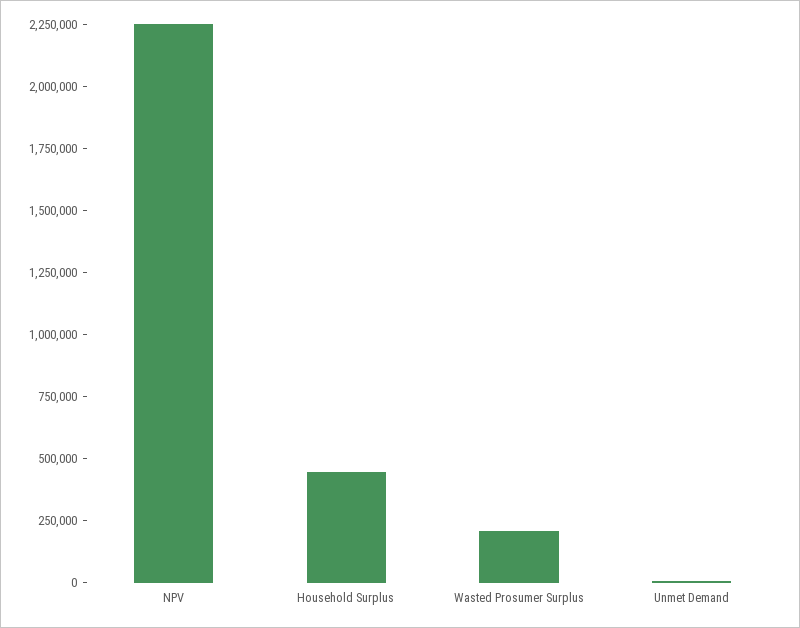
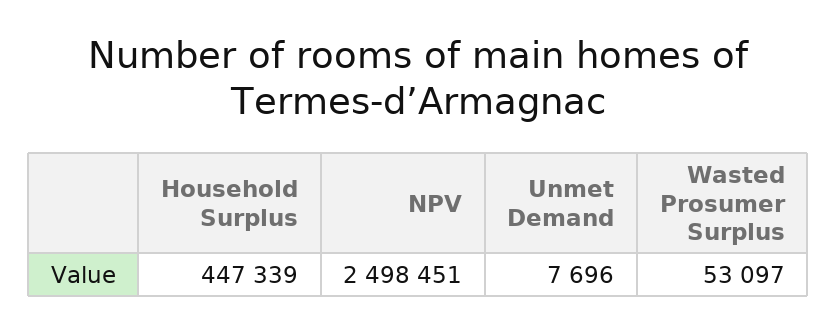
  {
-   "NPV": 2250000,
+   "NPV": 2498451,
    "Household Surplus": 447339,
-   "Wasted Prosumer Surplus": 200000,
+   "Wasted Prosumer Surplus": 53097,
    "Unmet Demand": 7696
  }

